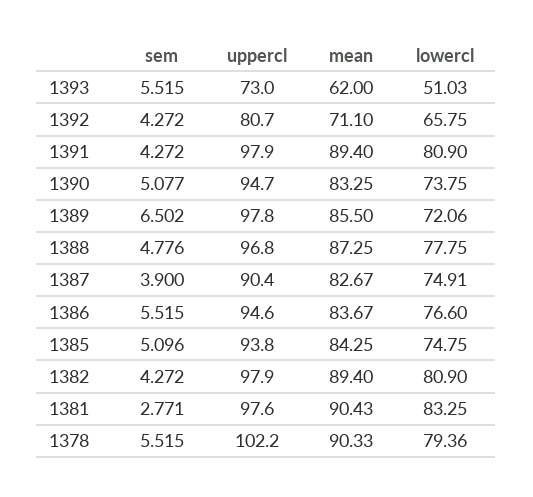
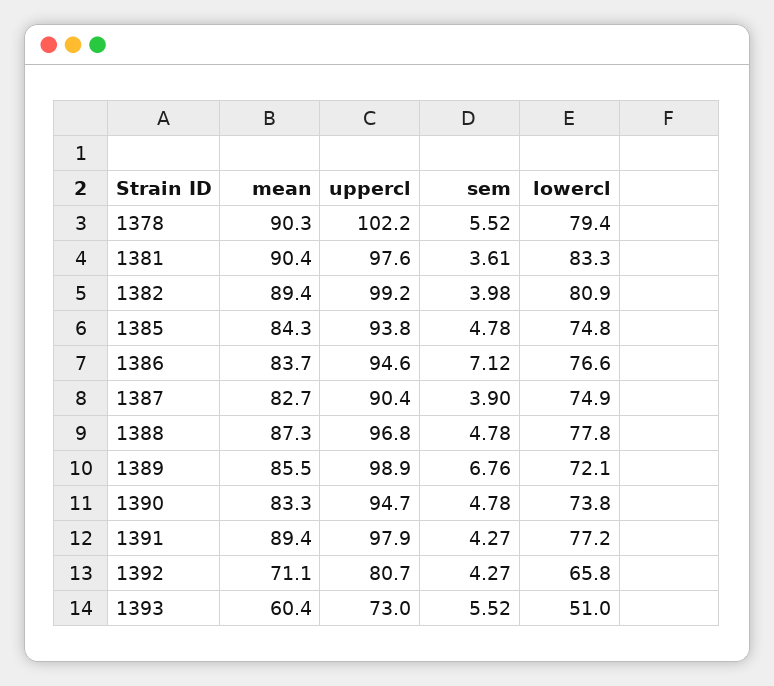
  {
    "sem": {
      "1393": 5.515,
      "1392": 4.272,
      "1391": 4.272,
-     "1390": 5.077,
+     "1390": 4.78,
-     "1389": 6.502,
+     "1389": 6.76,
      "1388": 4.776,
      "1387": 3.9,
-     "1386": 5.515,
+     "1386": 7.12,
-     "1385": 5.096,
+     "1385": 4.78,
-     "1382": 4.272,
+     "1382": 3.98,
-     "1381": 2.771,
+     "1381": 3.61,
      "1378": 5.515
    },
    "uppercl": {
      "1393": 73,
      "1392": 80.7,
      "1391": 97.9,
      "1390": 94.7,
-     "1389": 97.8,
+     "1389": 98.9,
      "1388": 96.8,
      "1387": 90.4,
      "1386": 94.6,
      "1385": 93.8,
-     "1382": 97.9,
+     "1382": 99.2,
      "1381": 97.6,
      "1378": 102.2
    },
    "mean": {
-     "1393": 62,
+     "1393": 60.4,
      "1392": 71.1,
      "1391": 89.4,
      "1390": 83.25,
      "1389": 85.5,
      "1388": 87.25,
      "1387": 82.67,
      "1386": 83.67,
      "1385": 84.25,
      "1382": 89.4,
      "1381": 90.43,
      "1378": 90.33
    },
    "lowercl": {
      "1393": 51.03,
      "1392": 65.75,
-     "1391": 80.9,
+     "1391": 77.2,
      "1390": 73.75,
      "1389": 72.06,
      "1388": 77.75,
      "1387": 74.91,
      "1386": 76.6,
      "1385": 74.75,
      "1382": 80.9,
      "1381": 83.25,
      "1378": 79.36
    }
  }

